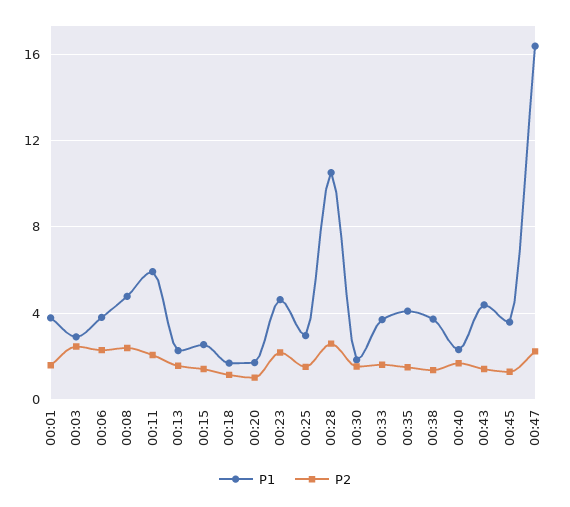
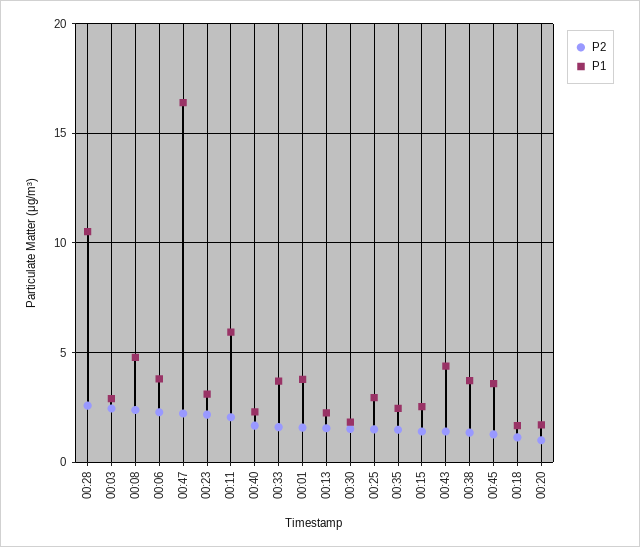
  {
    "P1": {
      "00:01": 4,
      "00:03": 3,
      "00:06": 4,
      "00:08": 5,
      "00:11": 6,
      "00:13": 2.5,
      "00:15": 2.5,
      "00:18": 1.5,
      "00:20": 1.5,
-     "00:23": 4.5,
+     "00:23": 3,
      "00:25": 3,
      "00:28": 10.5,
      "00:30": 2,
      "00:33": 3.5,
-     "00:35": 4,
+     "00:35": 2.5,
      "00:38": 3.5,
      "00:40": 2.5,
      "00:43": 4.5,
      "00:45": 3.5,
      "00:47": 16.5
    },
    "P2": {
      "00:01": 1.5,
      "00:03": 2.5,
      "00:06": 2.5,
      "00:08": 2.5,
      "00:11": 2,
      "00:13": 1.5,
      "00:15": 1.5,
      "00:18": 1,
      "00:20": 1,
      "00:23": 2,
      "00:25": 1.5,
      "00:28": 2.5,
      "00:30": 1.5,
      "00:33": 1.5,
      "00:35": 1.5,
      "00:38": 1.5,
      "00:40": 1.5,
      "00:43": 1.5,
      "00:45": 1.5,
      "00:47": 2
    }
  }

